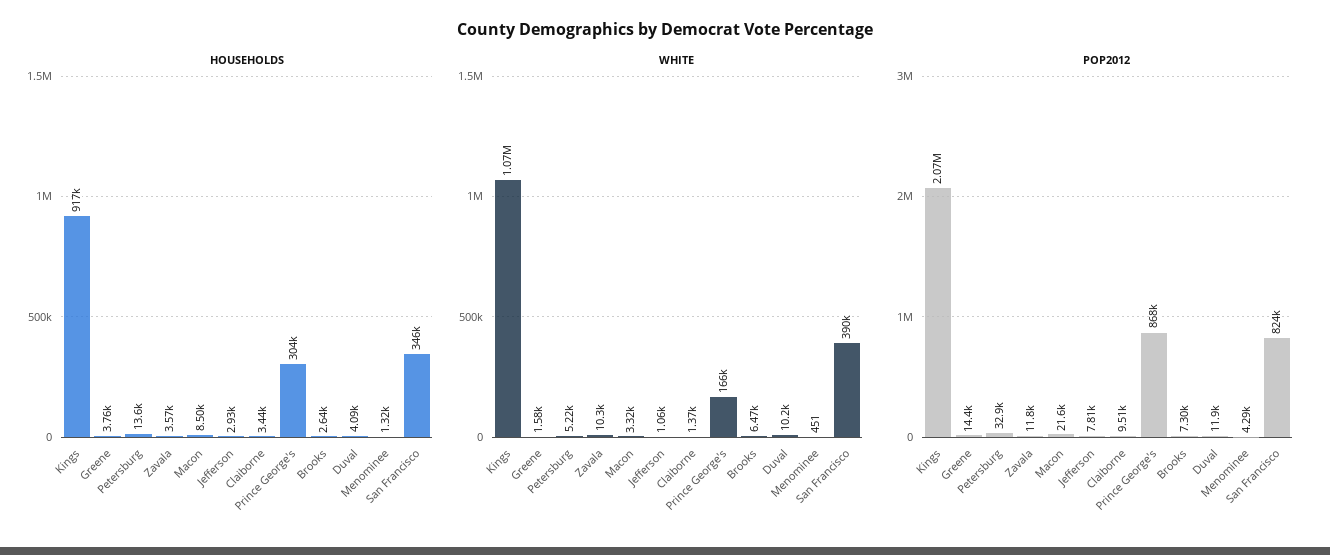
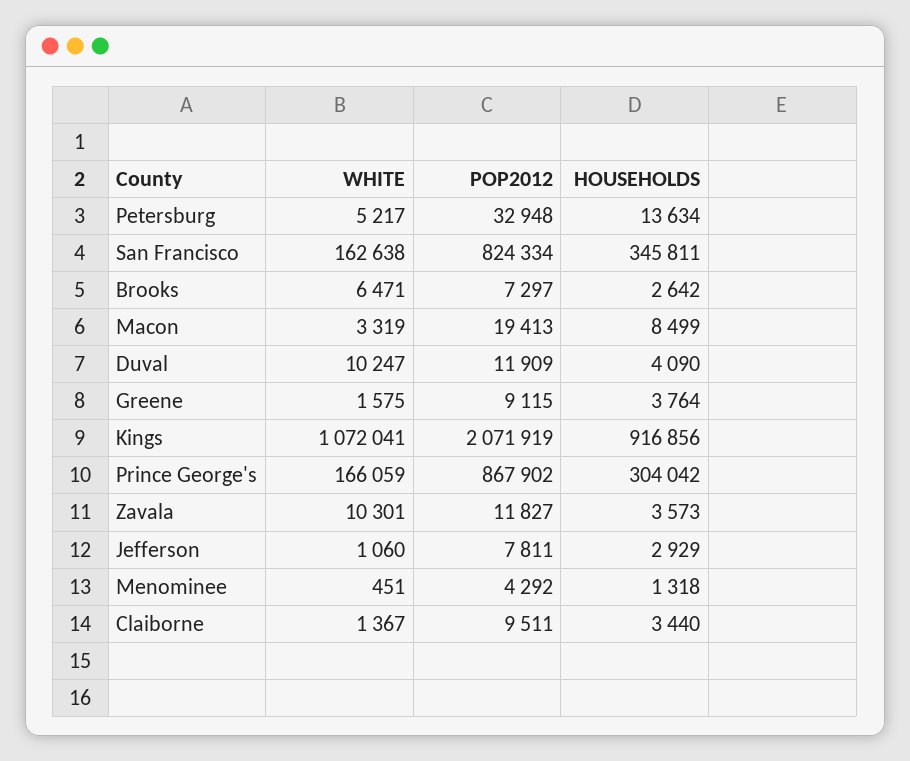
  {
    "HOUSEHOLDS": {
      "Kings": 916856,
      "Greene": 3764,
      "Petersburg": 13634,
      "Zavala": 3573,
      "Macon": 8499,
      "Jefferson": 2929,
      "Claiborne": 3440,
      "Prince George's": 304042,
      "Brooks": 2642,
      "Duval": 4090,
      "Menominee": 1318,
      "San Francisco": 345811
    },
    "WHITE": {
      "Kings": 1072041,
      "Greene": 1575,
      "Petersburg": 5217,
      "Zavala": 10301,
      "Macon": 3319,
      "Jefferson": 1060,
      "Claiborne": 1367,
      "Prince George's": 166059,
      "Brooks": 6471,
      "Duval": 10247,
      "Menominee": 451,
-     "San Francisco": 390000
+     "San Francisco": 162638
    },
    "POP2012": {
      "Kings": 2071919,
-     "Greene": 14400,
+     "Greene": 9115,
      "Petersburg": 32948,
      "Zavala": 11827,
-     "Macon": 21600,
+     "Macon": 19413,
      "Jefferson": 7811,
      "Claiborne": 9511,
      "Prince George's": 867902,
      "Brooks": 7297,
      "Duval": 11909,
      "Menominee": 4292,
      "San Francisco": 824334
    }
  }

